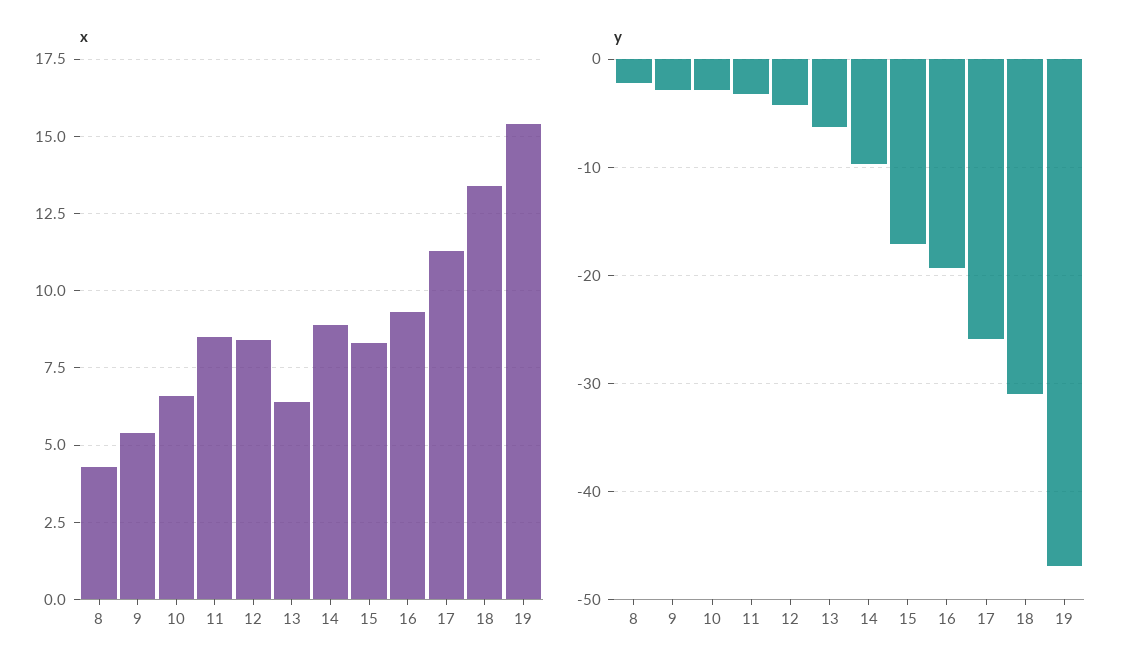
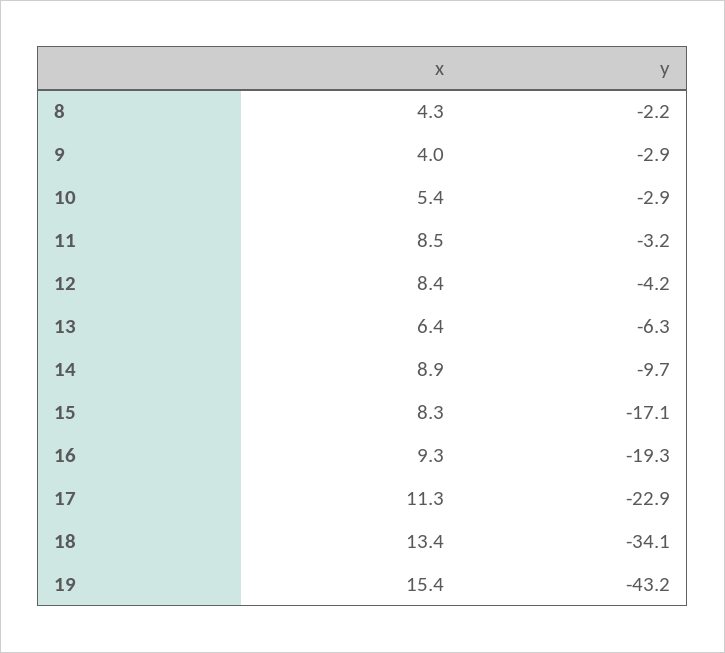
  {
    "x": {
      "8": 4.3,
-     "9": 5.5,
+     "9": 4,
-     "10": 6.5,
+     "10": 5.4,
      "11": 8.5,
      "12": 8.4,
      "13": 6.4,
      "14": 8.9,
      "15": 8.3,
      "16": 9.3,
      "17": 11.3,
      "18": 13.4,
      "19": 15.4
    },
    "y": {
      "8": -2.2,
      "9": -2.9,
      "10": -2.9,
      "11": -3.2,
      "12": -4.2,
      "13": -6.3,
      "14": -9.7,
      "15": -17.1,
      "16": -19.3,
-     "17": -26,
+     "17": -22.9,
-     "18": -31,
+     "18": -34.1,
-     "19": -47
+     "19": -43.2
    }
  }

